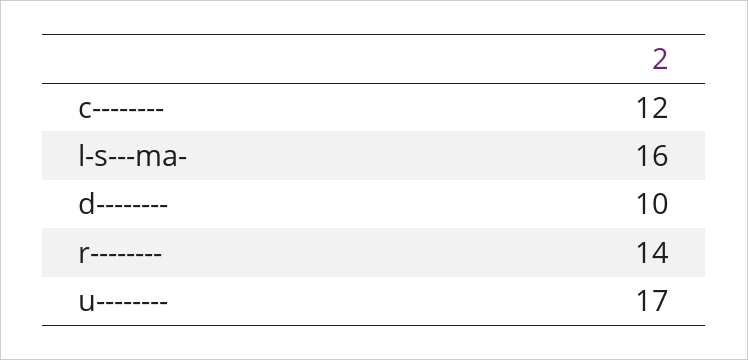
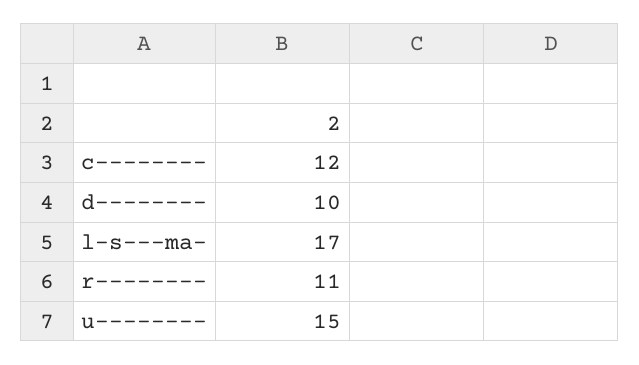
  {
    "c--------": 12,
-   "l-s---ma-": 16,
+   "l-s---ma-": 17,
    "d--------": 10,
-   "r--------": 14,
+   "r--------": 11,
-   "u--------": 17
+   "u--------": 15
  }

